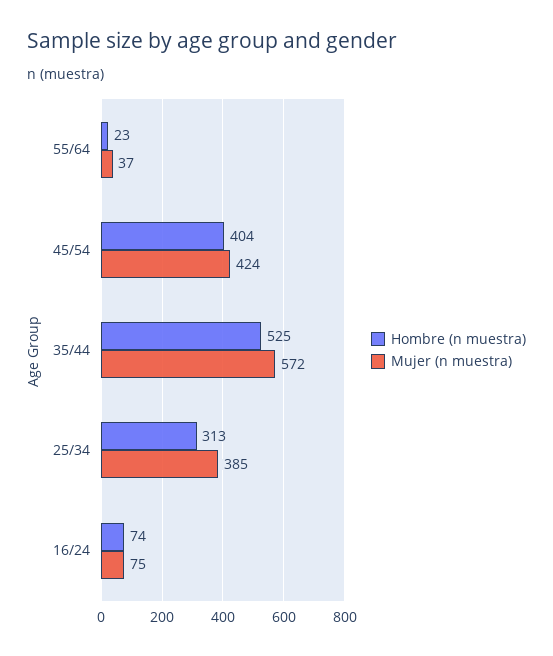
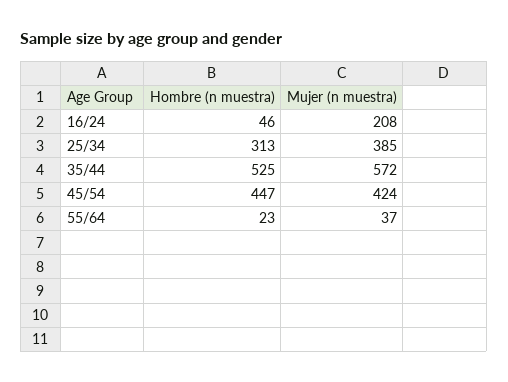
  {
    "Hombre (n muestra)": {
      "55/64": 23,
-     "45/54": 404,
+     "45/54": 447,
      "35/44": 525,
      "25/34": 313,
-     "16/24": 74
+     "16/24": 46
    },
    "Mujer (n muestra)": {
      "55/64": 37,
      "45/54": 424,
      "35/44": 572,
      "25/34": 385,
-     "16/24": 75
+     "16/24": 208
    }
  }

